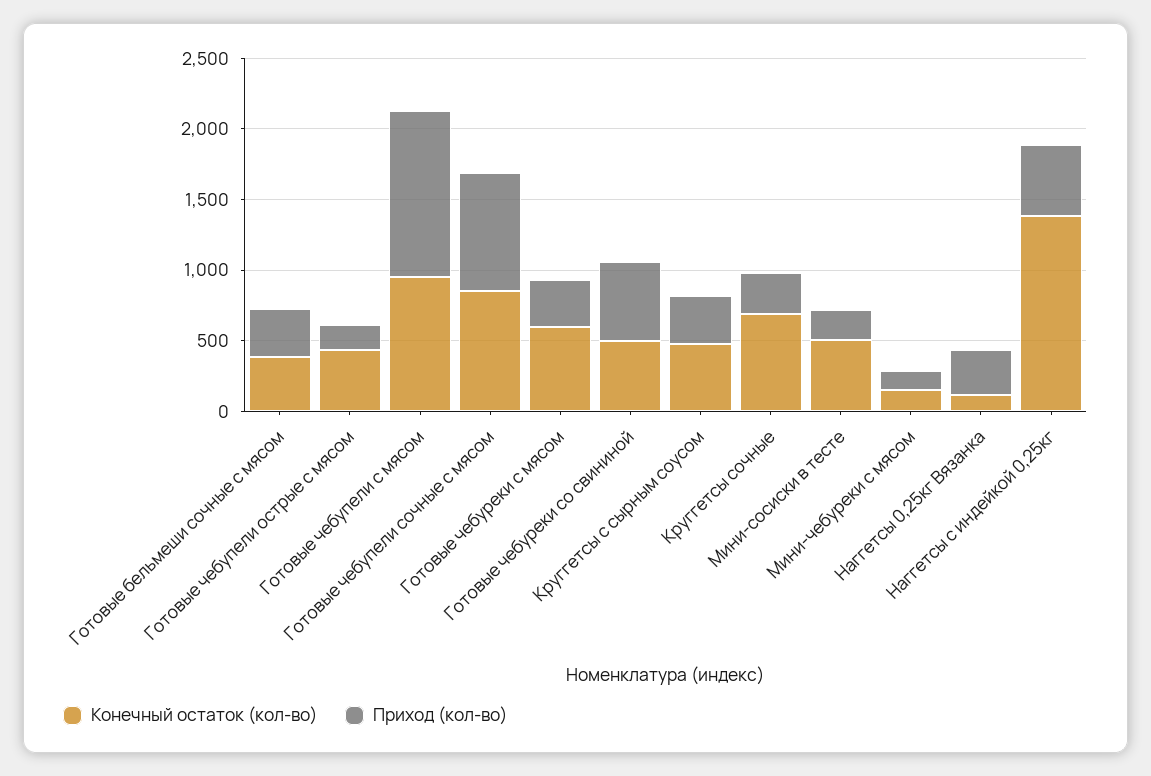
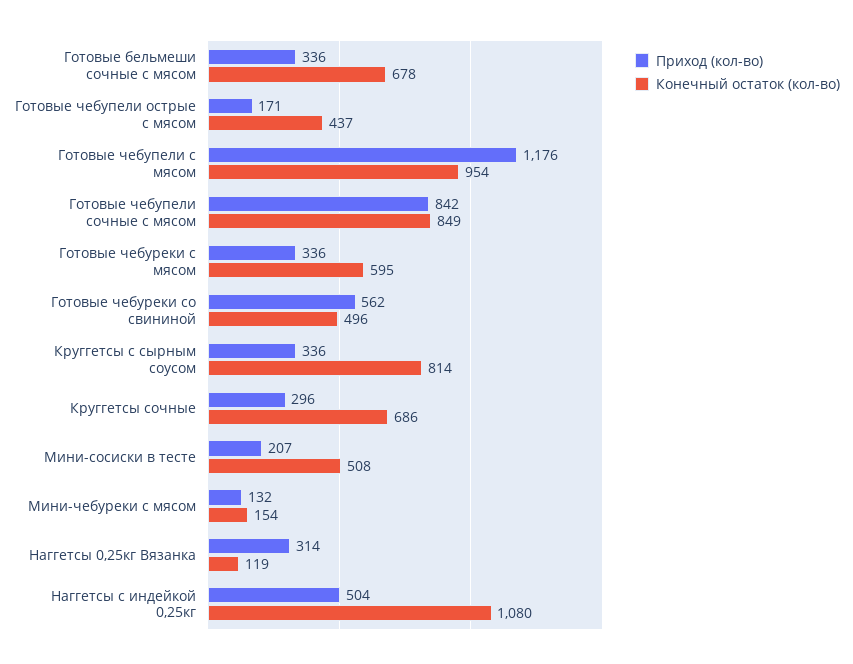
  {
    "Конечный остаток (кол-во)": {
-     "Готовые бельмеши сочные с мясом": 400,
+     "Готовые бельмеши сочные с мясом": 678,
      "Готовые чебупели острые с мясом": 437,
      "Готовые чебупели с мясом": 954,
      "Готовые чебупели сочные с мясом": 849,
      "Готовые чебуреки с мясом": 595,
      "Готовые чебуреки со свининой": 496,
-     "Круггетсы с сырным соусом": 500,
+     "Круггетсы с сырным соусом": 814,
      "Круггетсы сочные": 686,
      "Мини-сосиски в тесте": 508,
      "Мини-чебуреки с мясом": 154,
      "Наггетсы 0,25кг Вязанка": 119,
-     "Наггетсы с индейкой 0,25кг": 1400
+     "Наггетсы с индейкой 0,25кг": 1080
    },
    "Приход (кол-во)": {
      "Готовые бельмеши сочные с мясом": 336,
      "Готовые чебупели острые с мясом": 171,
      "Готовые чебупели с мясом": 1176,
      "Готовые чебупели сочные с мясом": 842,
      "Готовые чебуреки с мясом": 336,
      "Готовые чебуреки со свининой": 562,
      "Круггетсы с сырным соусом": 336,
      "Круггетсы сочные": 296,
      "Мини-сосиски в тесте": 207,
      "Мини-чебуреки с мясом": 132,
      "Наггетсы 0,25кг Вязанка": 314,
      "Наггетсы с индейкой 0,25кг": 504
    }
  }

